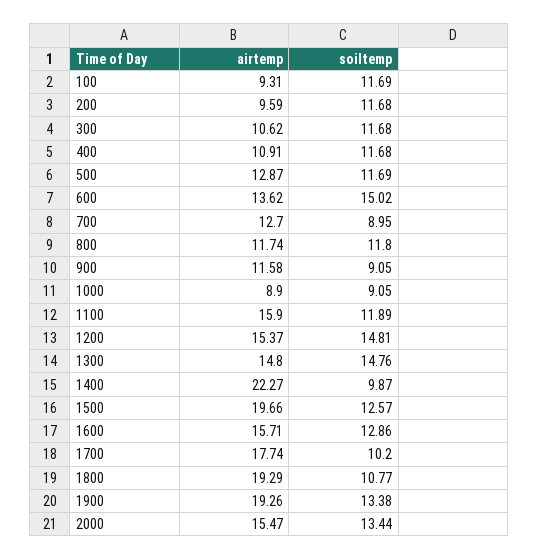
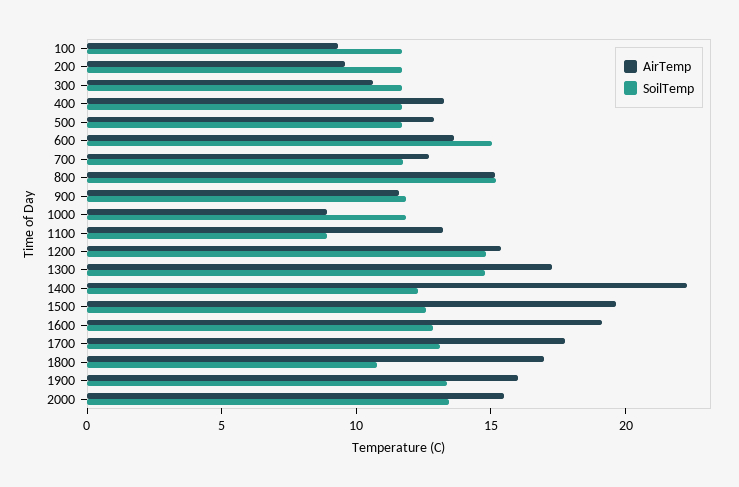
  {
    "airtemp": {
      "100": 9.31,
      "200": 9.59,
      "300": 10.62,
-     "400": 10.91,
+     "400": 13,
      "500": 12.87,
      "600": 13.62,
      "700": 12.7,
-     "800": 11.74,
+     "800": 15,
      "900": 11.58,
      "1000": 8.9,
-     "1100": 15.9,
+     "1100": 13,
      "1200": 15.37,
-     "1300": 14.8,
+     "1300": 17,
      "1400": 22.27,
      "1500": 19.66,
-     "1600": 15.71,
+     "1600": 19,
      "1700": 17.74,
-     "1800": 19.29,
+     "1800": 17,
-     "1900": 19.26,
+     "1900": 16,
      "2000": 15.47
    },
    "soiltemp": {
      "100": 11.69,
      "200": 11.68,
      "300": 11.68,
      "400": 11.68,
      "500": 11.69,
      "600": 15.02,
-     "700": 8.95,
+     "700": 12,
-     "800": 11.8,
+     "800": 15,
-     "900": 9.05,
+     "900": 12,
-     "1000": 9.05,
+     "1000": 12,
-     "1100": 11.89,
+     "1100": 9,
      "1200": 14.81,
      "1300": 14.76,
-     "1400": 9.87,
+     "1400": 12,
      "1500": 12.57,
      "1600": 12.86,
-     "1700": 10.2,
+     "1700": 13,
      "1800": 10.77,
      "1900": 13.38,
      "2000": 13.44
    }
  }

